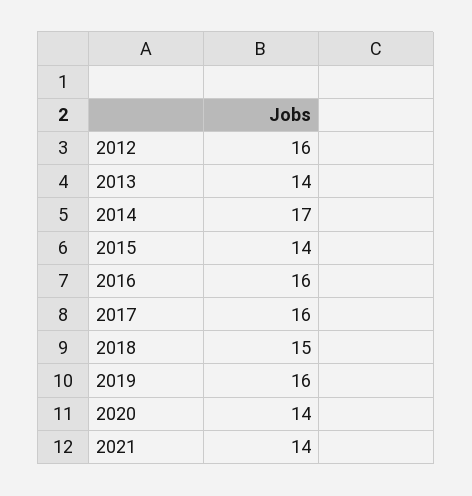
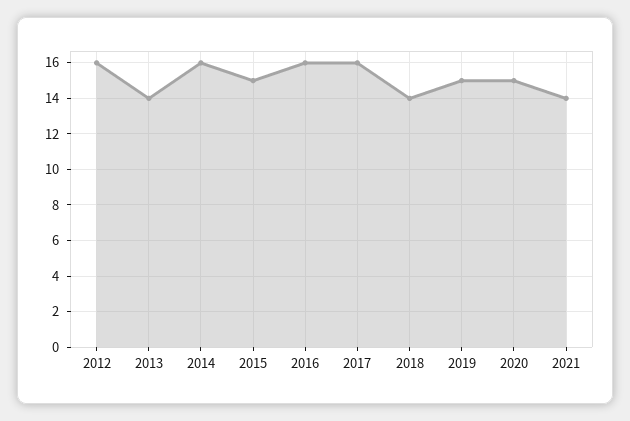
  {
    "2012": 16,
    "2013": 14,
-   "2014": 17,
+   "2014": 16,
-   "2015": 14,
+   "2015": 15,
    "2016": 16,
    "2017": 16,
-   "2018": 15,
+   "2018": 14,
-   "2019": 16,
+   "2019": 15,
-   "2020": 14,
+   "2020": 15,
    "2021": 14
  }

